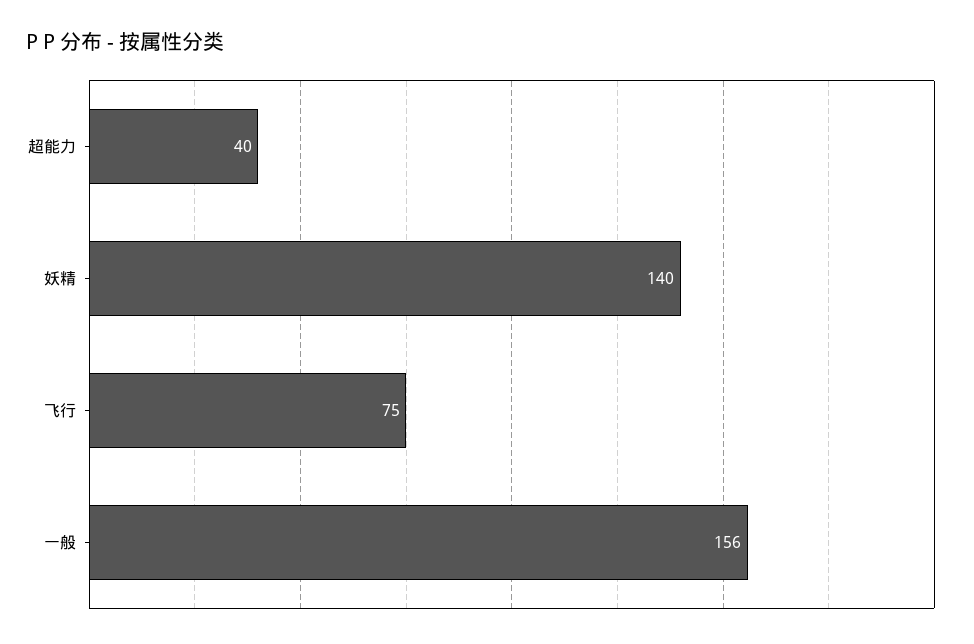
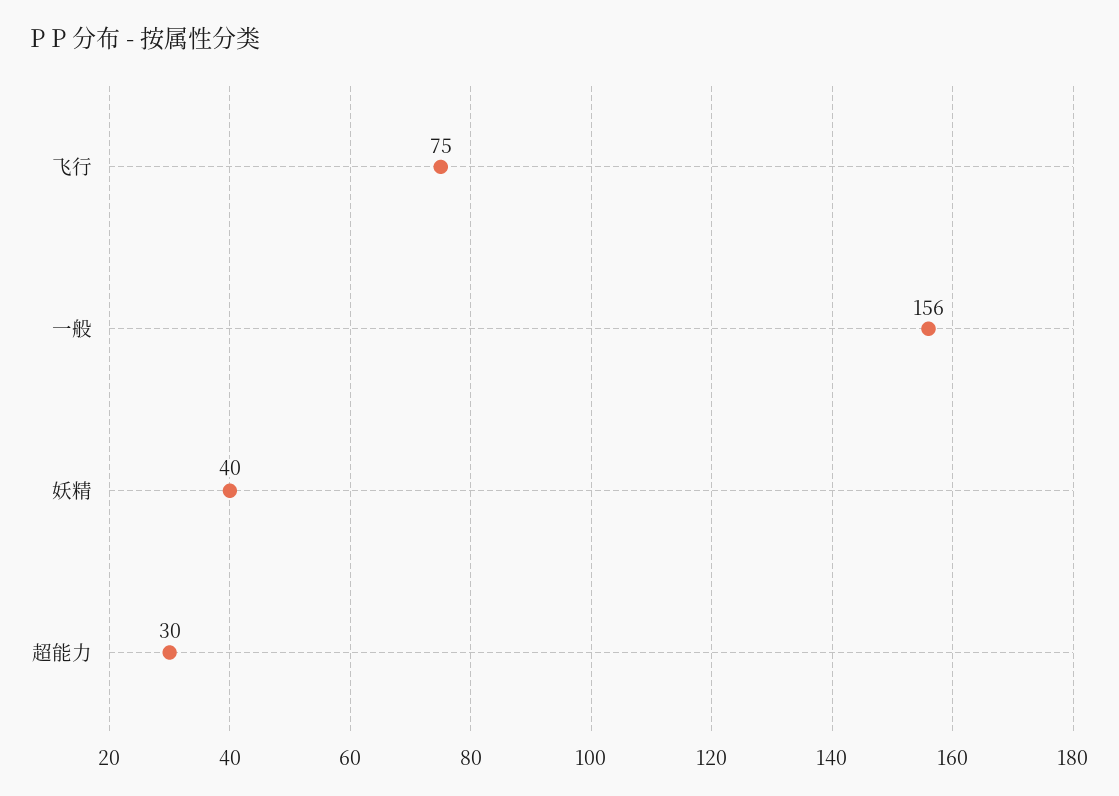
  {
-   "超能力": 40,
+   "超能力": 30,
-   "妖精": 140,
+   "妖精": 40,
    "飞行": 75,
    "一般": 156
  }

